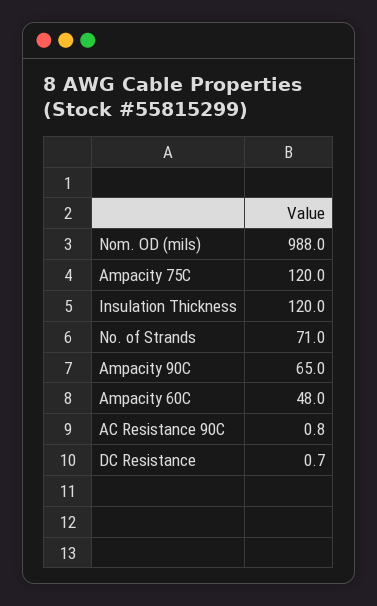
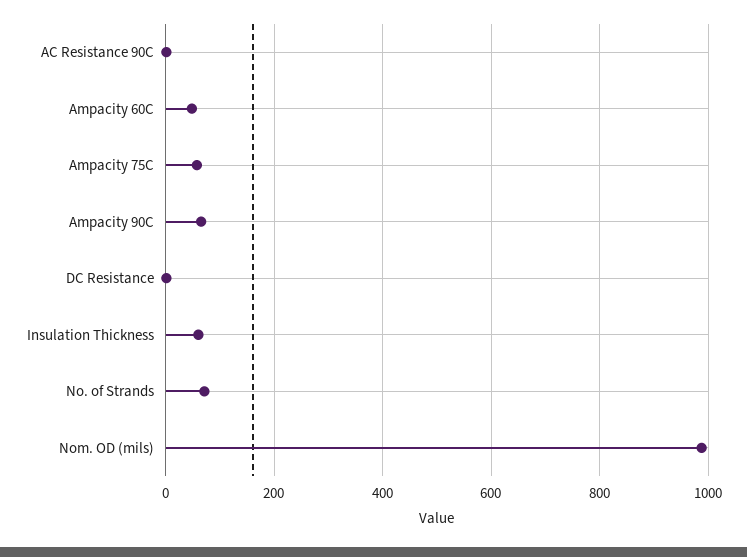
  {
    "Nom. OD (mils)": 988,
-   "Ampacity 75C": 120,
+   "Ampacity 75C": 60,
-   "Insulation Thickness": 120,
+   "Insulation Thickness": 60,
    "No. of Strands": 71,
    "Ampacity 90C": 65,
    "Ampacity 60C": 48,
    "AC Resistance 90C": 0.8,
    "DC Resistance": 0.7
  }

